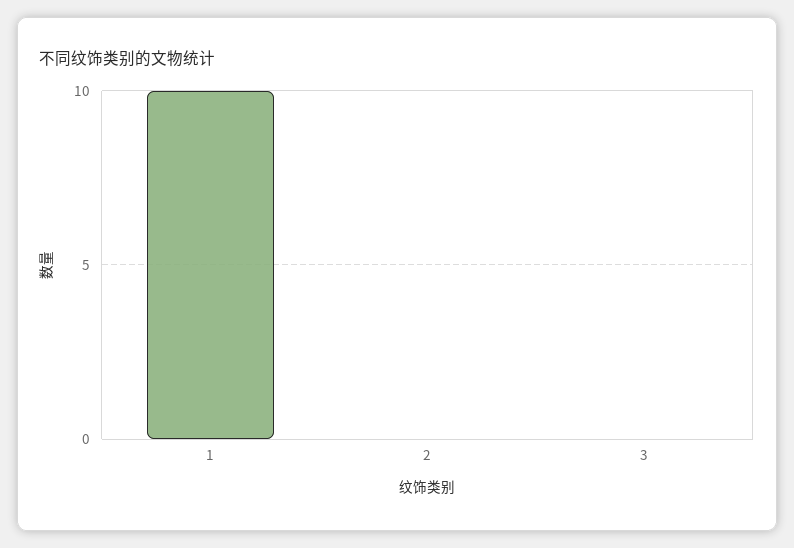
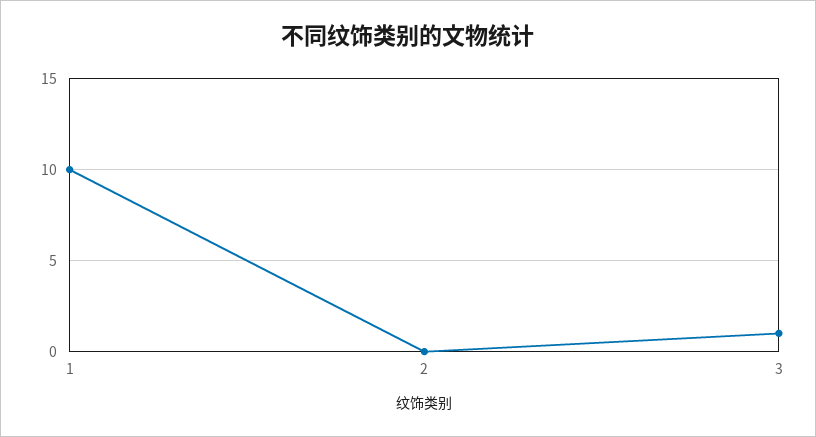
  {
    "1": 10,
    "2": 0,
-   "3": 0
+   "3": 1
  }

